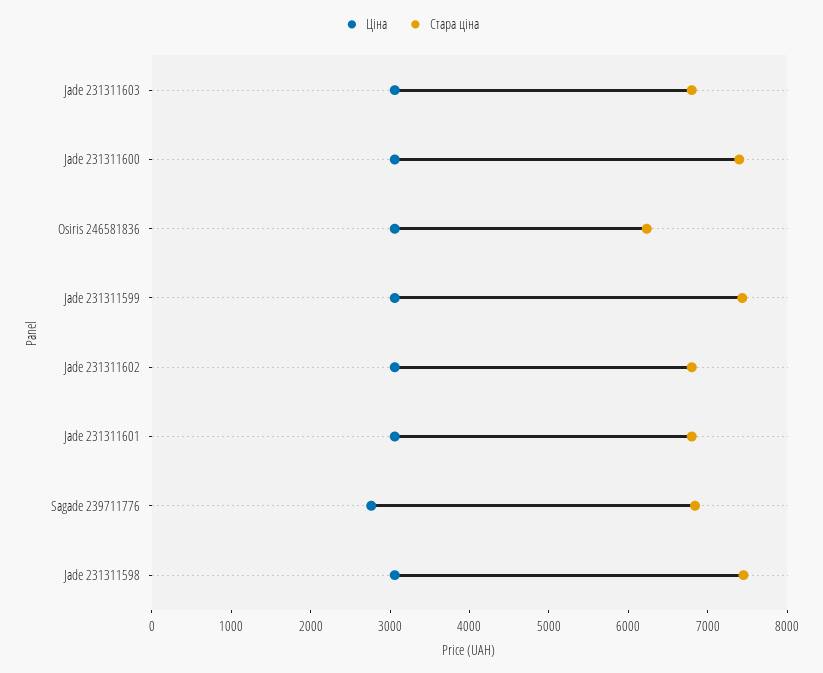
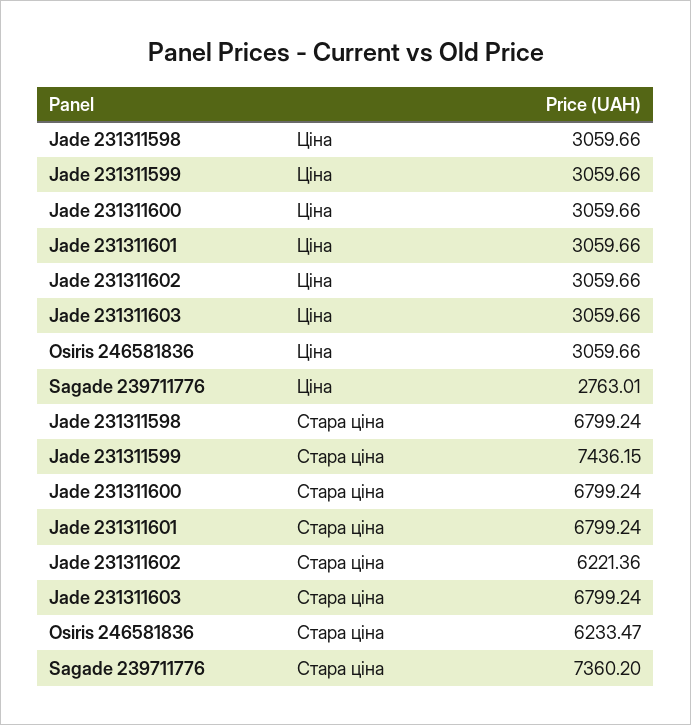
  {
    "Ціна": {
      "Jade 231311603": 3059.66,
      "Jade 231311600": 3059.66,
      "Osiris 246581836": 3059.66,
      "Jade 231311599": 3059.66,
      "Jade 231311602": 3059.66,
      "Jade 231311601": 3059.66,
      "Sagade 239711776": 2763.01,
      "Jade 231311598": 3059.66
    },
    "Стара ціна": {
      "Jade 231311603": 6799.24,
-     "Jade 231311600": 7400,
+     "Jade 231311600": 6799.24,
      "Osiris 246581836": 6233.47,
      "Jade 231311599": 7436.15,
-     "Jade 231311602": 6800,
+     "Jade 231311602": 6221.36,
      "Jade 231311601": 6799.24,
-     "Sagade 239711776": 6800,
+     "Sagade 239711776": 7360.2,
-     "Jade 231311598": 7400
+     "Jade 231311598": 6799.24
    }
  }

